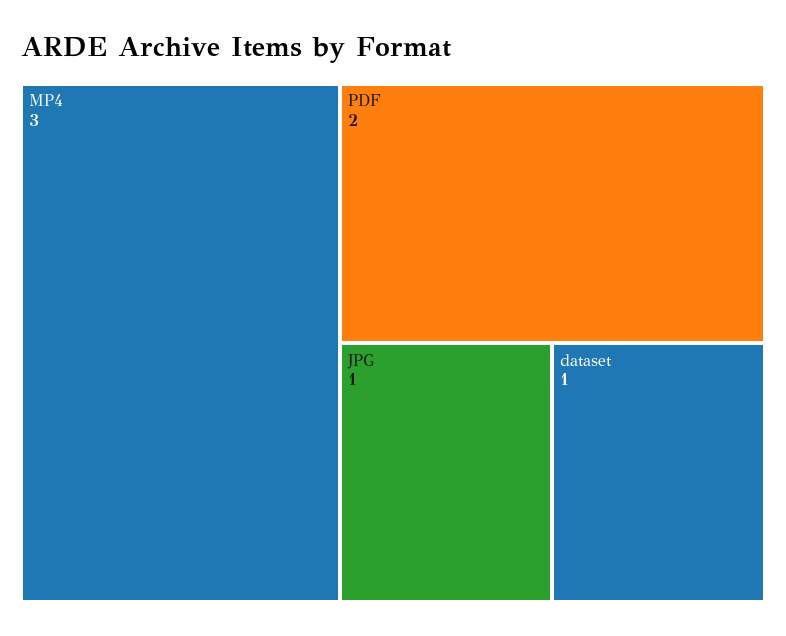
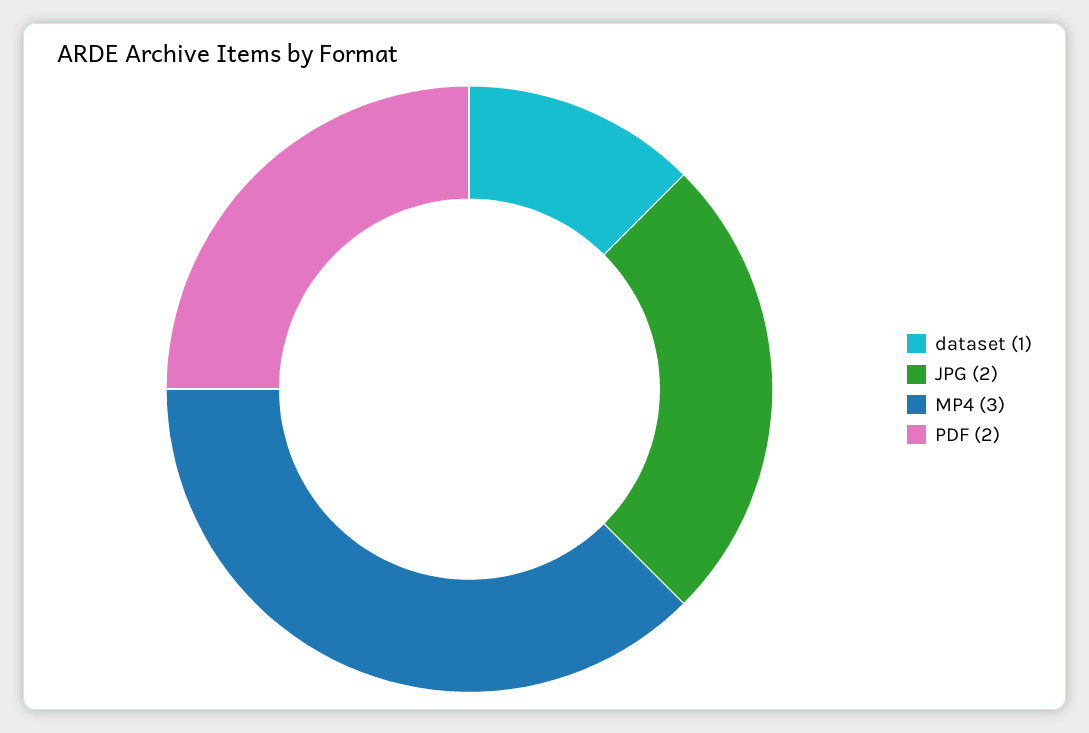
  {
    "MP4": 3,
    "PDF": 2,
-   "JPG": 1,
+   "JPG": 2,
    "dataset": 1
  }

